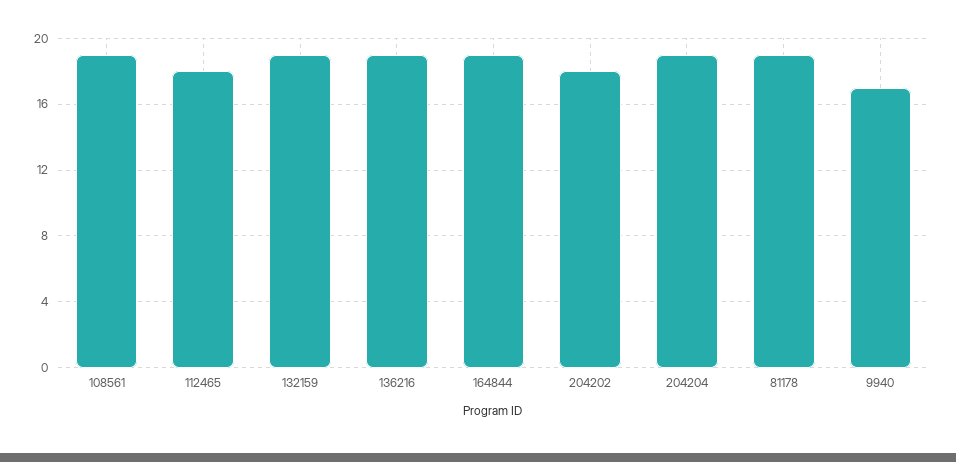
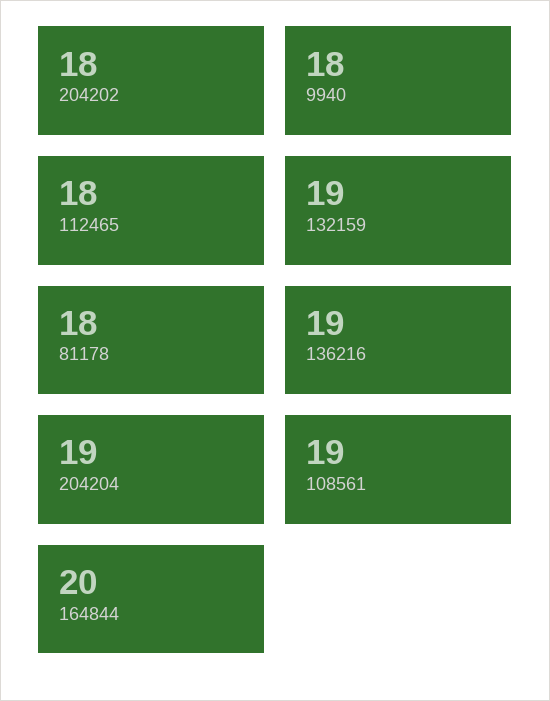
  {
    "108561": 19,
    "112465": 18,
    "132159": 19,
    "136216": 19,
-   "164844": 19,
+   "164844": 20,
    "204202": 18,
    "204204": 19,
-   "81178": 19,
+   "81178": 18,
-   "9940": 17
+   "9940": 18
  }

